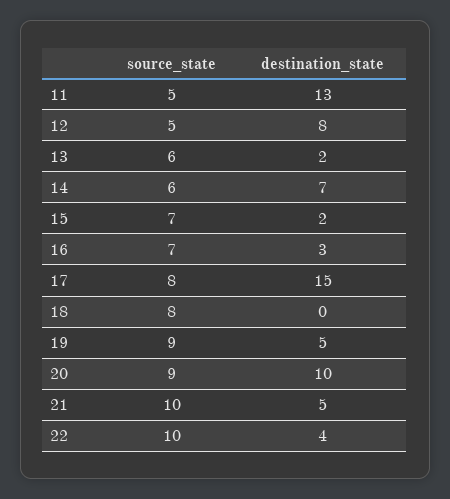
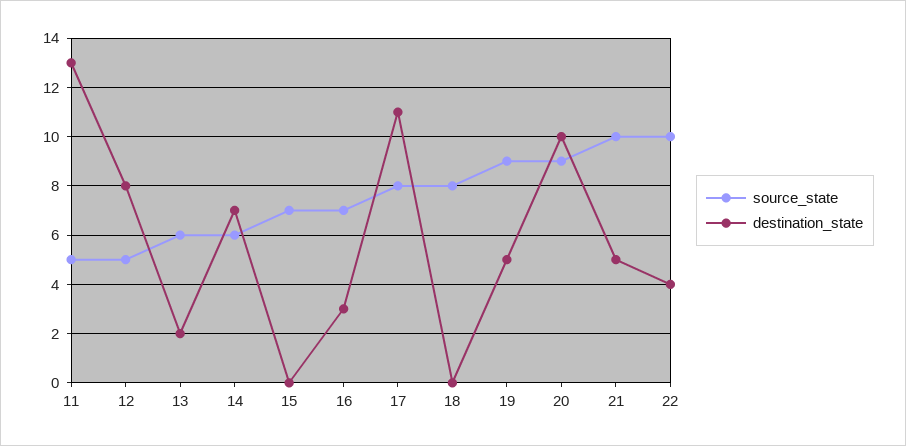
  {
    "source_state": {
      "11": 5,
      "12": 5,
      "13": 6,
      "14": 6,
      "15": 7,
      "16": 7,
      "17": 8,
      "18": 8,
      "19": 9,
      "20": 9,
      "21": 10,
      "22": 10
    },
    "destination_state": {
      "11": 13,
      "12": 8,
      "13": 2,
      "14": 7,
-     "15": 2,
+     "15": 0,
      "16": 3,
-     "17": 15,
+     "17": 11,
      "18": 0,
      "19": 5,
      "20": 10,
      "21": 5,
      "22": 4
    }
  }

